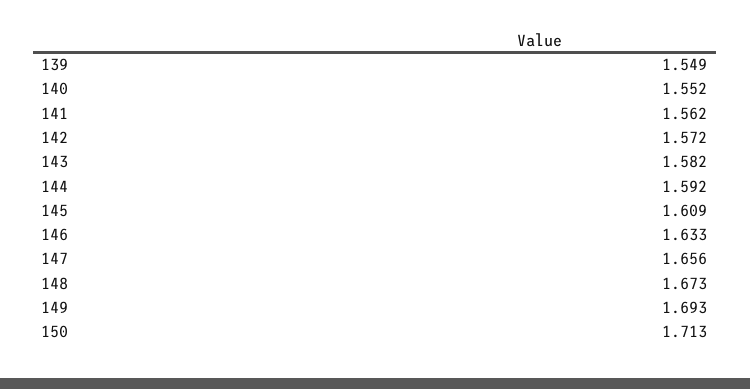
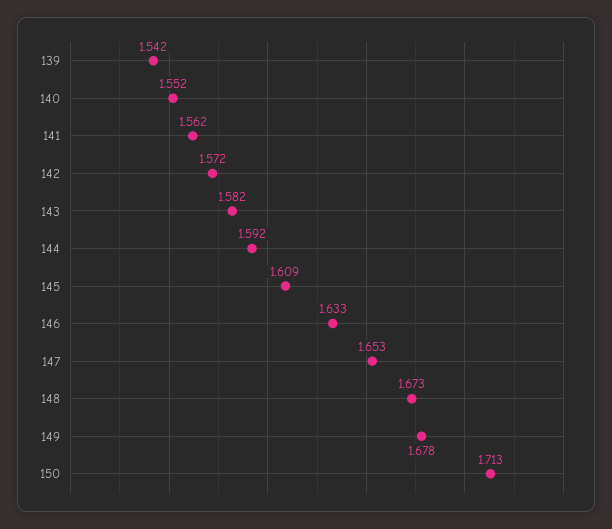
  {
-   "139": 1.549,
+   "139": 1.542,
    "140": 1.552,
    "141": 1.562,
    "142": 1.572,
    "143": 1.582,
    "144": 1.592,
    "145": 1.609,
    "146": 1.633,
-   "147": 1.656,
+   "147": 1.653,
    "148": 1.673,
-   "149": 1.693,
+   "149": 1.678,
    "150": 1.713
  }

